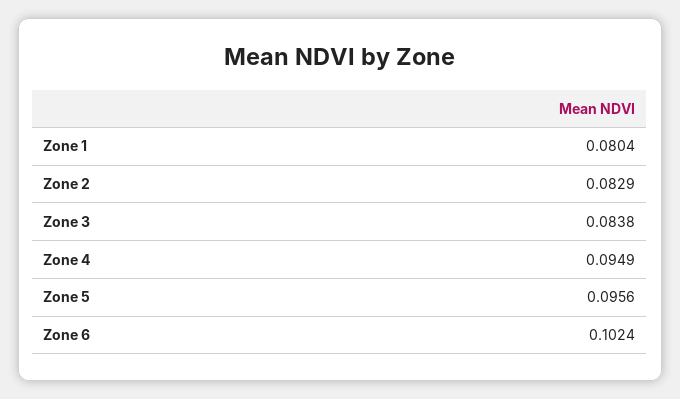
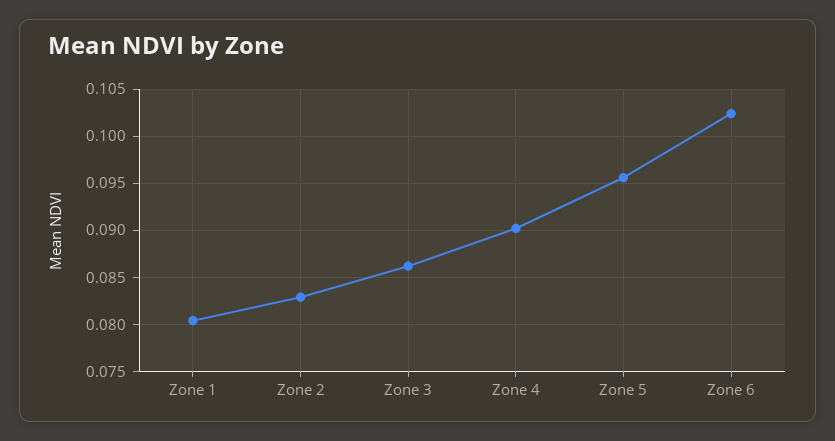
  {
    "Zone 1": 0.0804,
    "Zone 2": 0.0829,
-   "Zone 3": 0.0838,
+   "Zone 3": 0.086,
-   "Zone 4": 0.0949,
+   "Zone 4": 0.09,
    "Zone 5": 0.0956,
    "Zone 6": 0.1024
  }

